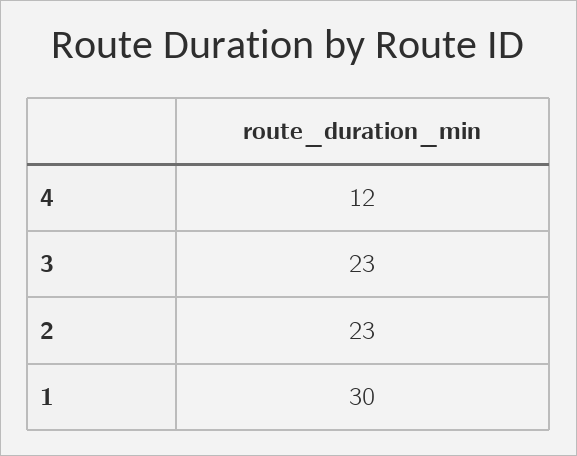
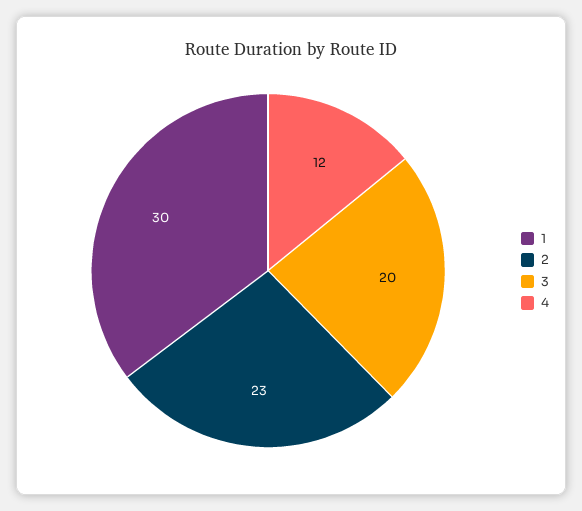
  {
    "4": 12,
-   "3": 23,
+   "3": 20,
    "2": 23,
    "1": 30
  }

